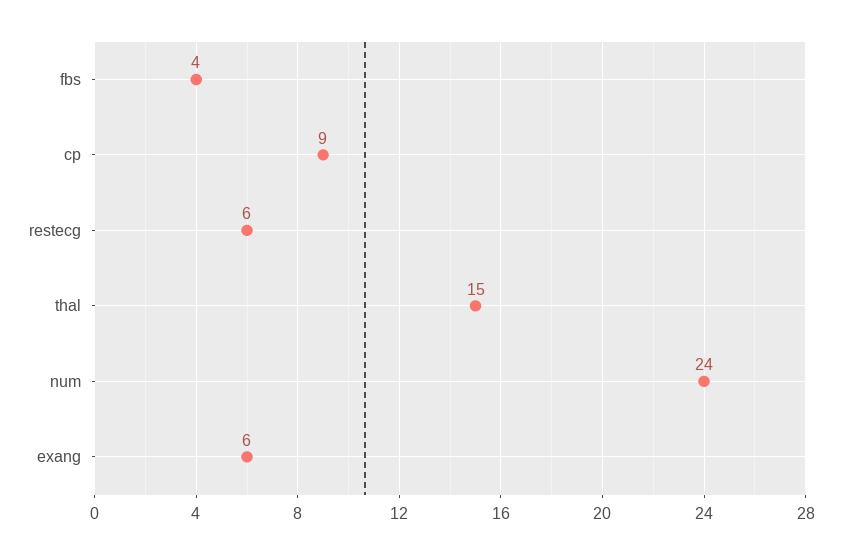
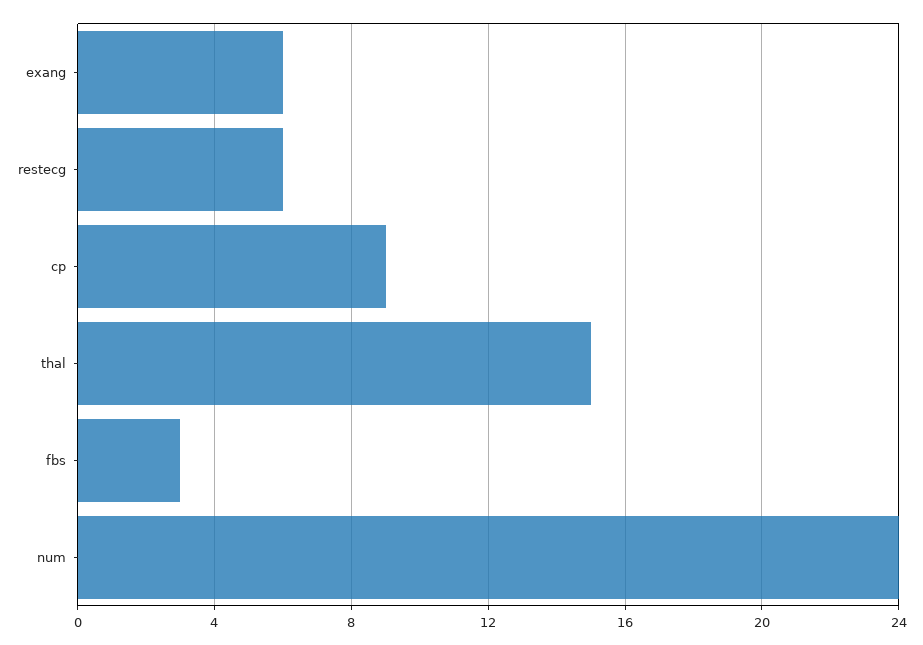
  {
-   "fbs": 4,
+   "fbs": 3,
    "cp": 9,
    "restecg": 6,
    "thal": 15,
    "num": 24,
    "exang": 6
  }

